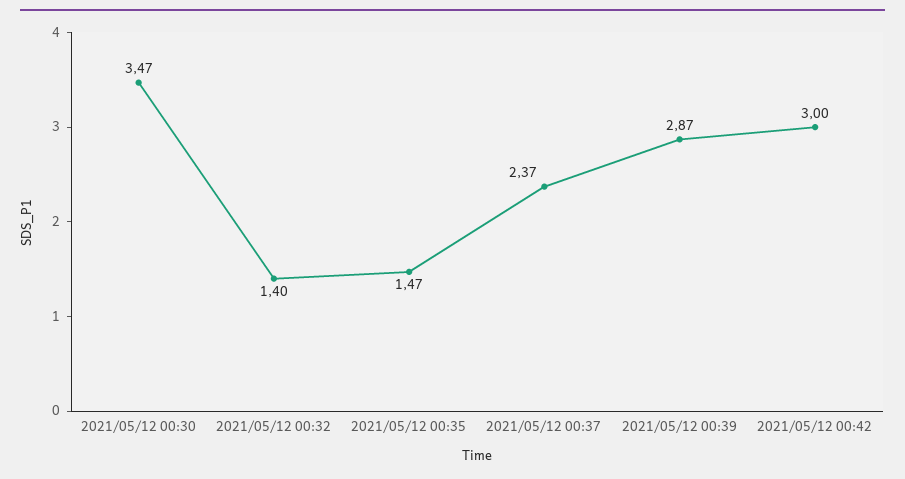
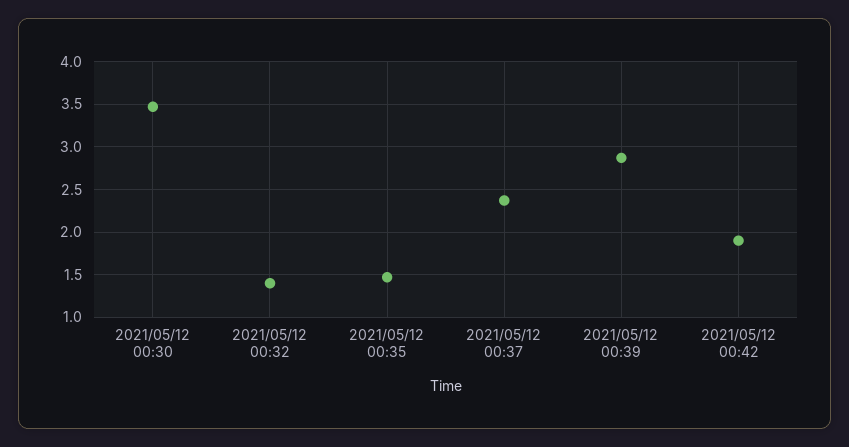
  {
    "2021/05/12 00:30": 3.47,
    "2021/05/12 00:32": 1.4,
    "2021/05/12 00:35": 1.47,
    "2021/05/12 00:37": 2.37,
    "2021/05/12 00:39": 2.87,
-   "2021/05/12 00:42": 3
+   "2021/05/12 00:42": 1.9
  }

